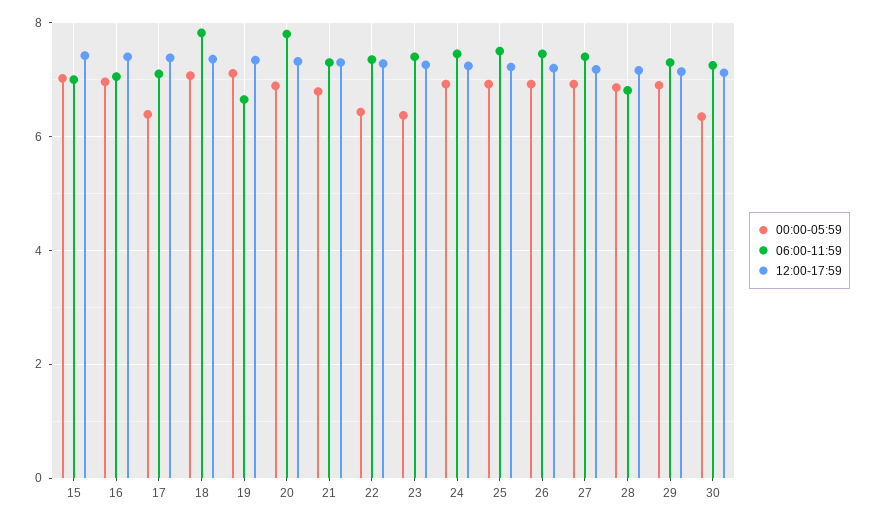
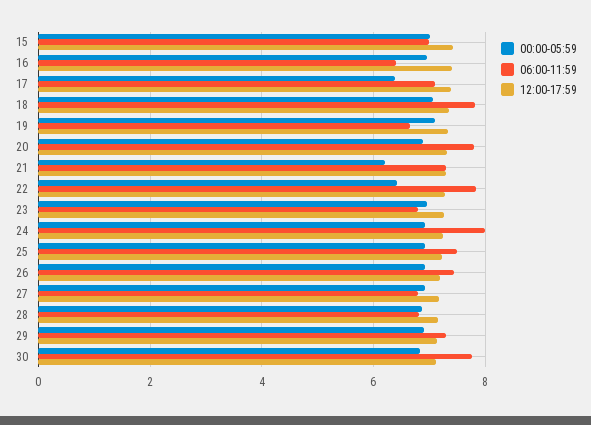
  {
    "00:00-05:59": {
      "15": 7,
      "16": 7,
      "17": 6.4,
      "18": 7,
      "19": 7.2,
      "20": 6.8,
-     "21": 6.8,
+     "21": 6.2,
      "22": 6.4,
-     "23": 6.4,
+     "23": 7,
      "24": 7,
      "25": 7,
      "26": 7,
      "27": 7,
      "28": 6.8,
      "29": 7,
-     "30": 6.4
+     "30": 6.8
    },
    "06:00-11:59": {
      "15": 7,
-     "16": 7,
+     "16": 6.4,
      "17": 7.2,
      "18": 7.8,
      "19": 6.6,
      "20": 7.8,
      "21": 7.4,
-     "22": 7.4,
+     "22": 7.8,
-     "23": 7.4,
+     "23": 6.8,
-     "24": 7.4,
+     "24": 8,
      "25": 7.6,
      "26": 7.4,
-     "27": 7.4,
+     "27": 6.8,
      "28": 6.8,
      "29": 7.4,
-     "30": 7.2
+     "30": 7.8
    },
    "12:00-17:59": {
      "15": 7.4,
      "16": 7.4,
      "17": 7.4,
      "18": 7.4,
      "19": 7.4,
      "20": 7.4,
      "21": 7.4,
      "22": 7.2,
      "23": 7.2,
      "24": 7.2,
      "25": 7.2,
      "26": 7.2,
      "27": 7.2,
      "28": 7.2,
      "29": 7.2,
      "30": 7.2
    }
  }

